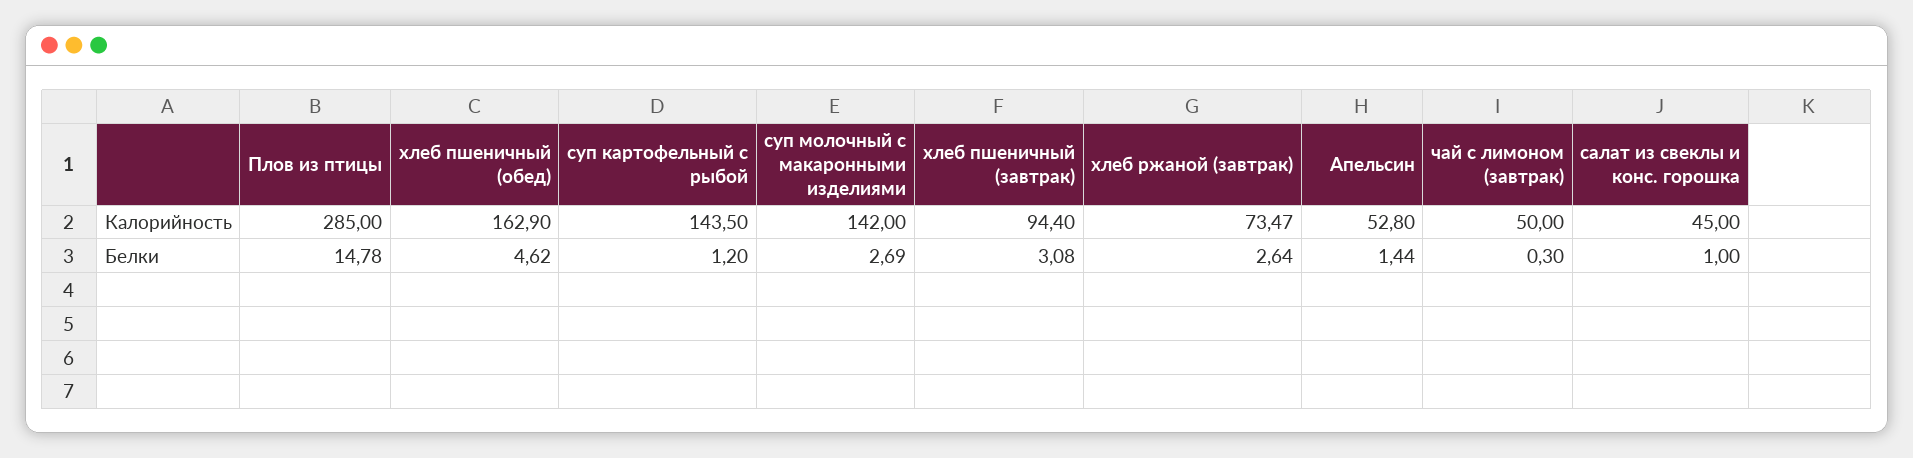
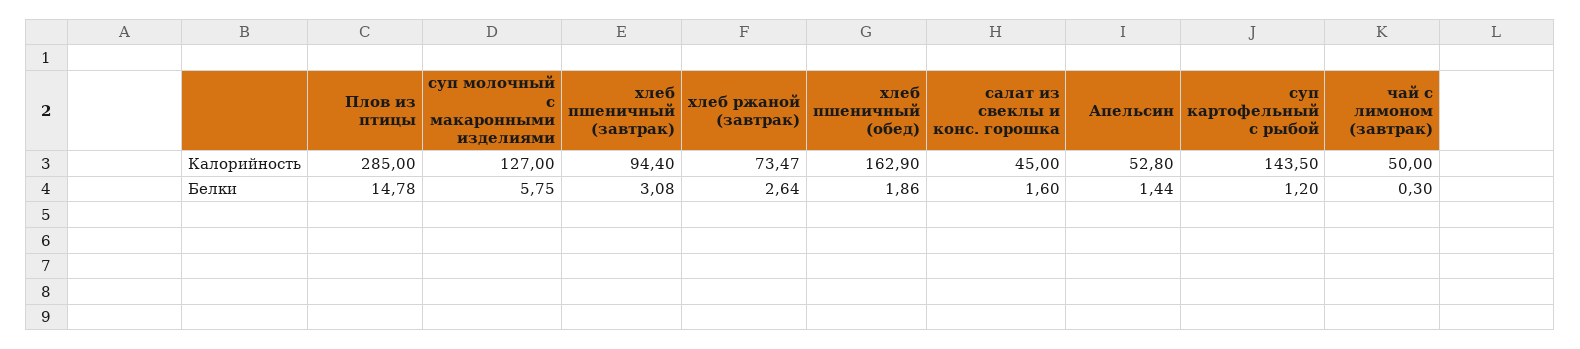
  {
    "Плов из птицы": {
      "Калорийность": 285,
      "Белки": 14.78
    },
    "хлеб пшеничный (обед)": {
      "Калорийность": 162.9,
-     "Белки": 4.62
+     "Белки": 1.86
    },
    "суп картофельный с рыбой": {
      "Калорийность": 143.5,
      "Белки": 1.2
    },
    "суп молочный с макаронными изделиями": {
-     "Калорийность": 142,
+     "Калорийность": 127,
-     "Белки": 2.69
+     "Белки": 5.75
    },
    "хлеб пшеничный (завтрак)": {
      "Калорийность": 94.4,
      "Белки": 3.08
    },
    "хлеб ржаной (завтрак)": {
      "Калорийность": 73.47,
      "Белки": 2.64
    },
    "Апельсин": {
      "Калорийность": 52.8,
      "Белки": 1.44
    },
    "чай с лимоном (завтрак)": {
      "Калорийность": 50,
      "Белки": 0.3
    },
    "салат из свеклы и конс. горошка": {
      "Калорийность": 45,
-     "Белки": 1
+     "Белки": 1.6
    }
  }

